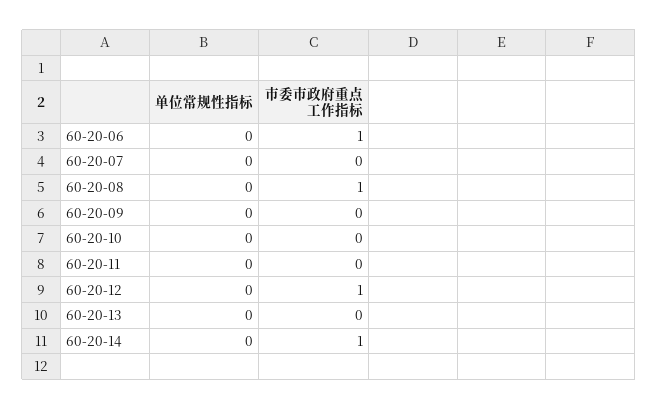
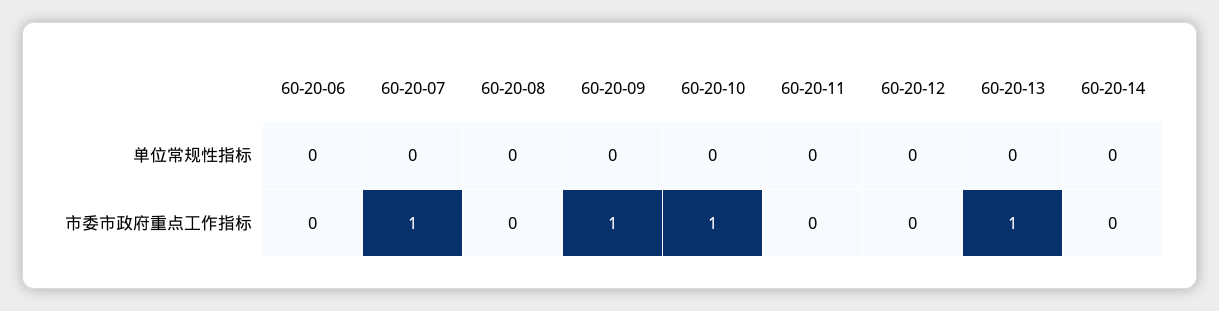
  {
    "单位常规性指标": {
      "60-20-06": 0,
      "60-20-07": 0,
      "60-20-08": 0,
      "60-20-09": 0,
      "60-20-10": 0,
      "60-20-11": 0,
      "60-20-12": 0,
      "60-20-13": 0,
      "60-20-14": 0
    },
    "市委市政府重点工作指标": {
-     "60-20-06": 1,
+     "60-20-06": 0,
-     "60-20-07": 0,
+     "60-20-07": 1,
-     "60-20-08": 1,
+     "60-20-08": 0,
-     "60-20-09": 0,
+     "60-20-09": 1,
-     "60-20-10": 0,
+     "60-20-10": 1,
      "60-20-11": 0,
-     "60-20-12": 1,
+     "60-20-12": 0,
-     "60-20-13": 0,
+     "60-20-13": 1,
-     "60-20-14": 1
+     "60-20-14": 0
    }
  }

